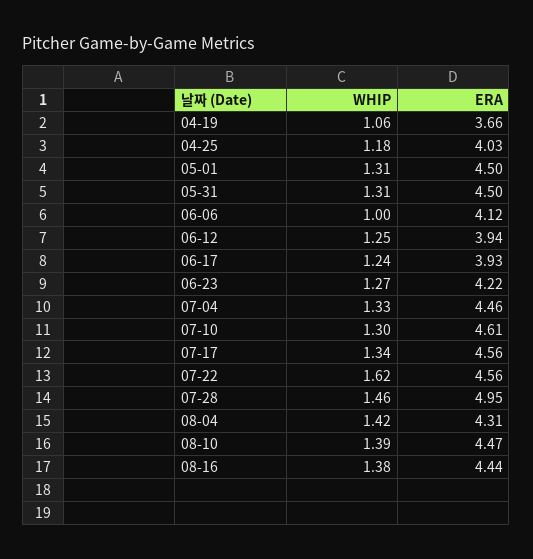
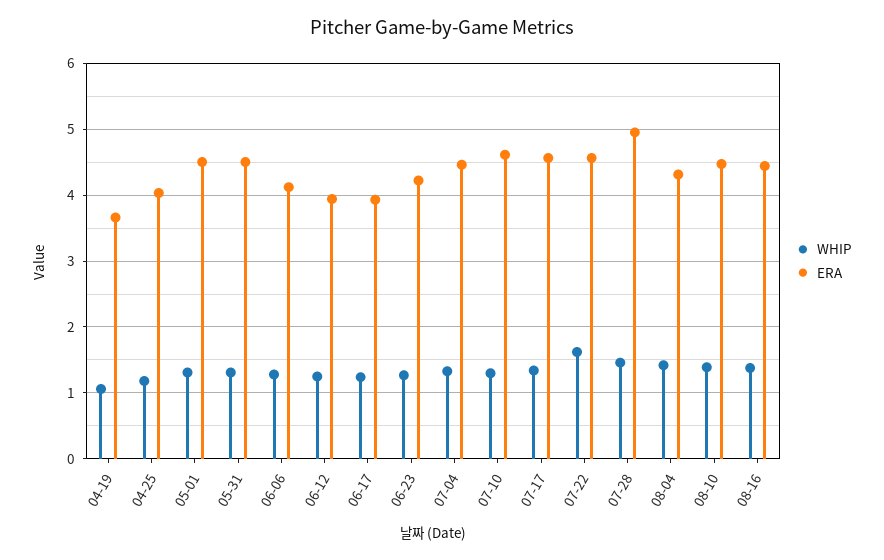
  {
    "WHIP": {
      "04-19": 1.06,
      "04-25": 1.18,
      "05-01": 1.31,
      "05-31": 1.31,
-     "06-06": 1,
+     "06-06": 1.3,
      "06-12": 1.25,
      "06-17": 1.24,
      "06-23": 1.27,
      "07-04": 1.33,
      "07-10": 1.3,
      "07-17": 1.34,
      "07-22": 1.62,
      "07-28": 1.46,
      "08-04": 1.42,
      "08-10": 1.39,
      "08-16": 1.38
    },
    "ERA": {
      "04-19": 3.66,
      "04-25": 4.03,
      "05-01": 4.5,
      "05-31": 4.5,
      "06-06": 4.12,
      "06-12": 3.94,
      "06-17": 3.93,
      "06-23": 4.22,
      "07-04": 4.46,
      "07-10": 4.61,
      "07-17": 4.56,
      "07-22": 4.56,
      "07-28": 4.95,
      "08-04": 4.31,
      "08-10": 4.47,
      "08-16": 4.44
    }
  }

